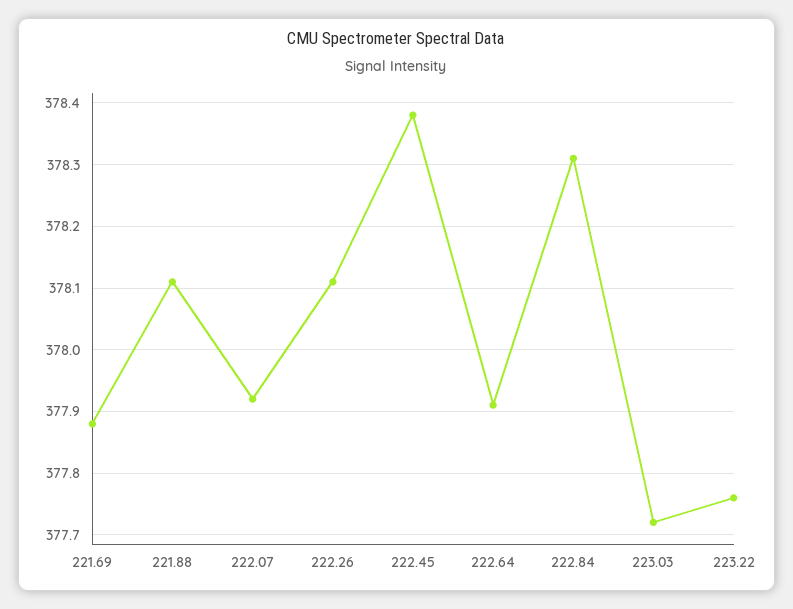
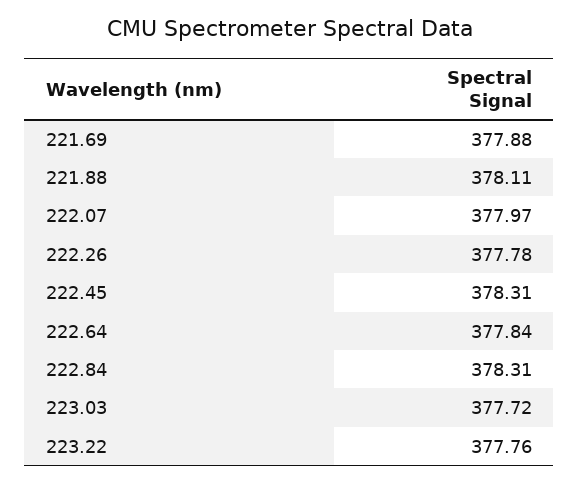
  {
    "221.69": 377.88,
    "221.88": 378.11,
-   "222.07": 377.92,
+   "222.07": 377.97,
-   "222.26": 378.11,
+   "222.26": 377.78,
-   "222.45": 378.38,
+   "222.45": 378.31,
-   "222.64": 377.91,
+   "222.64": 377.84,
    "222.84": 378.31,
    "223.03": 377.72,
    "223.22": 377.76
  }

